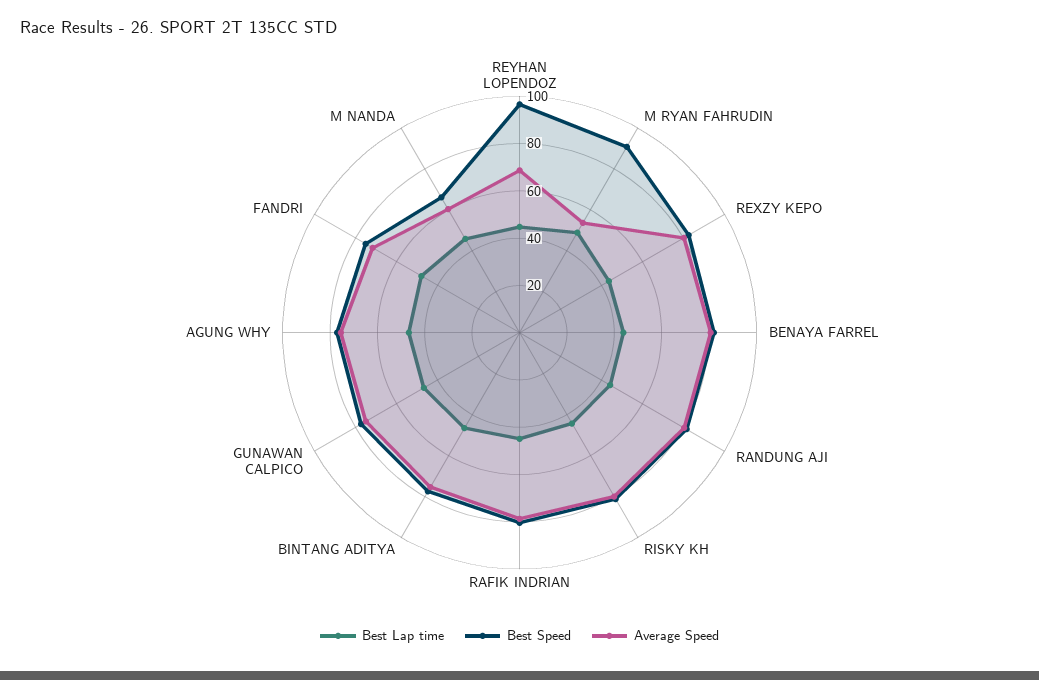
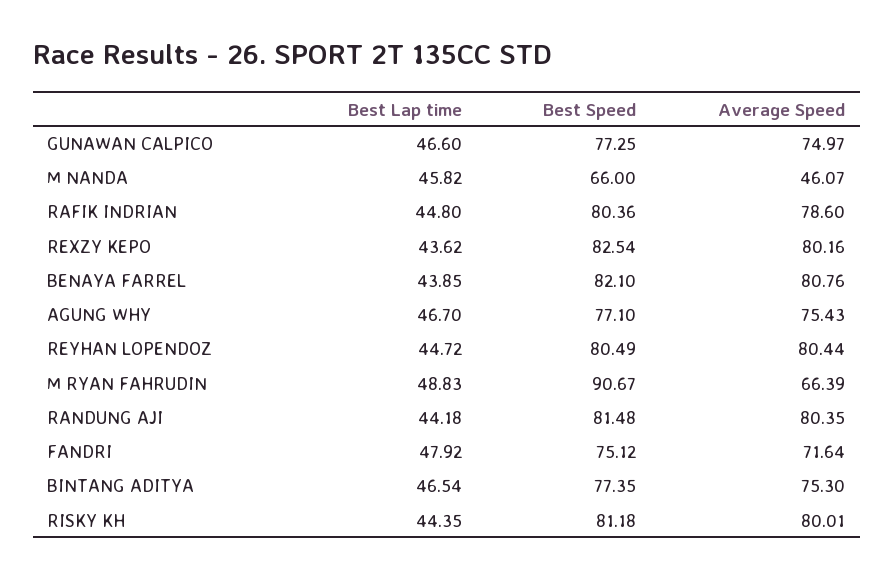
  {
    "Best Lap time": {
      "REYHAN LOPENDOZ": 44.72,
      "M RYAN FAHRUDIN": 48.83,
      "REXZY KEPO": 43.62,
      "BENAYA FARREL": 43.85,
      "RANDUNG AJI": 44.18,
      "RISKY KH": 44.35,
      "RAFIK INDRIAN": 44.8,
      "BINTANG ADITYA": 46.54,
      "GUNAWAN CALPICO": 46.6,
      "AGUNG WHY": 46.7,
      "FANDRI": 47.92,
      "M NANDA": 45.82
    },
    "Best Speed": {
-     "REYHAN LOPENDOZ": 95,
+     "REYHAN LOPENDOZ": 80.49,
      "M RYAN FAHRUDIN": 90.67,
      "REXZY KEPO": 82.54,
      "BENAYA FARREL": 82.1,
      "RANDUNG AJI": 81.48,
      "RISKY KH": 81.18,
      "RAFIK INDRIAN": 80.36,
      "BINTANG ADITYA": 77.35,
      "GUNAWAN CALPICO": 77.25,
      "AGUNG WHY": 77.1,
      "FANDRI": 75.12,
      "M NANDA": 66
    },
    "Average Speed": {
-     "REYHAN LOPENDOZ": 70,
+     "REYHAN LOPENDOZ": 80.44,
-     "M RYAN FAHRUDIN": 55,
+     "M RYAN FAHRUDIN": 66.39,
      "REXZY KEPO": 80.16,
      "BENAYA FARREL": 80.76,
      "RANDUNG AJI": 80.35,
      "RISKY KH": 80.01,
      "RAFIK INDRIAN": 78.6,
      "BINTANG ADITYA": 75.3,
      "GUNAWAN CALPICO": 74.97,
      "AGUNG WHY": 75.43,
      "FANDRI": 71.64,
-     "M NANDA": 60
+     "M NANDA": 46.07
    }
  }

